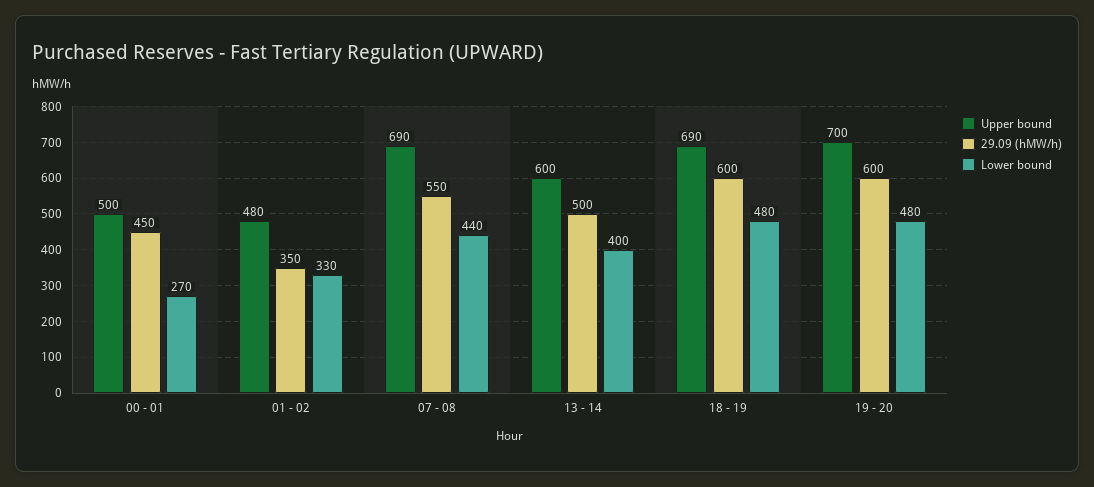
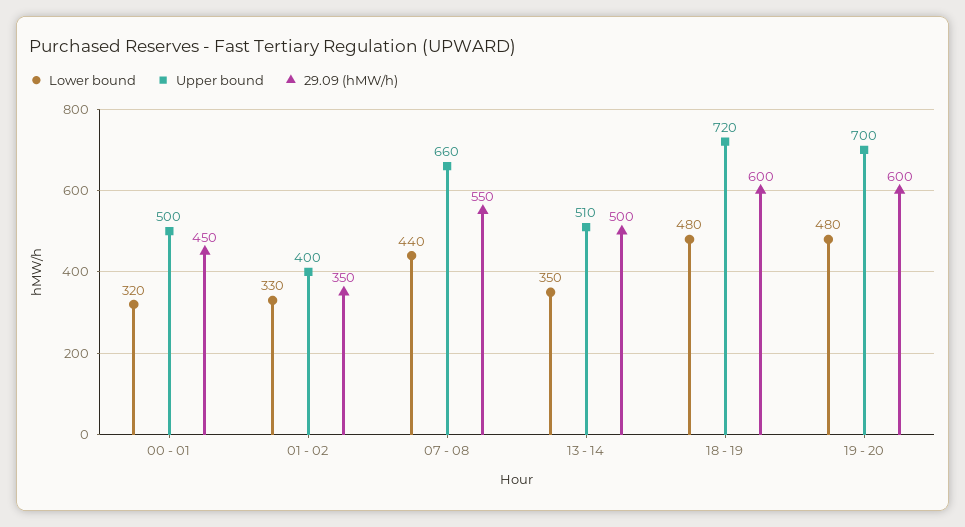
  {
    "Upper bound": {
      "00 - 01": 500,
-     "01 - 02": 480,
+     "01 - 02": 400,
-     "07 - 08": 690,
+     "07 - 08": 660,
-     "13 - 14": 600,
+     "13 - 14": 510,
-     "18 - 19": 690,
+     "18 - 19": 720,
      "19 - 20": 700
    },
    "29.09 (hMW/h)": {
      "00 - 01": 450,
      "01 - 02": 350,
      "07 - 08": 550,
      "13 - 14": 500,
      "18 - 19": 600,
      "19 - 20": 600
    },
    "Lower bound": {
-     "00 - 01": 270,
+     "00 - 01": 320,
      "01 - 02": 330,
      "07 - 08": 440,
-     "13 - 14": 400,
+     "13 - 14": 350,
      "18 - 19": 480,
      "19 - 20": 480
    }
  }

